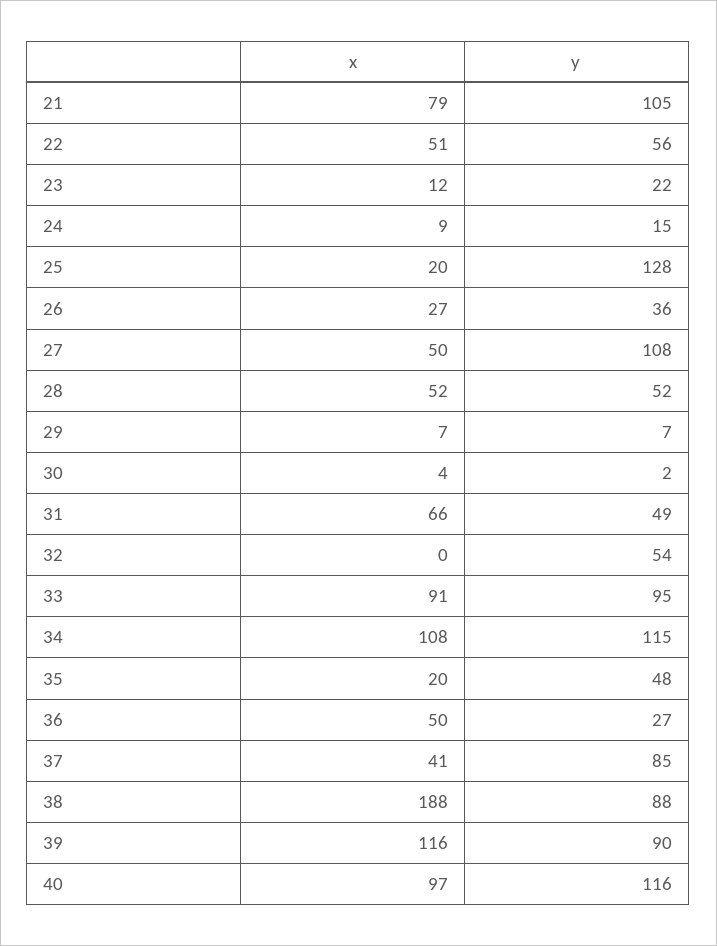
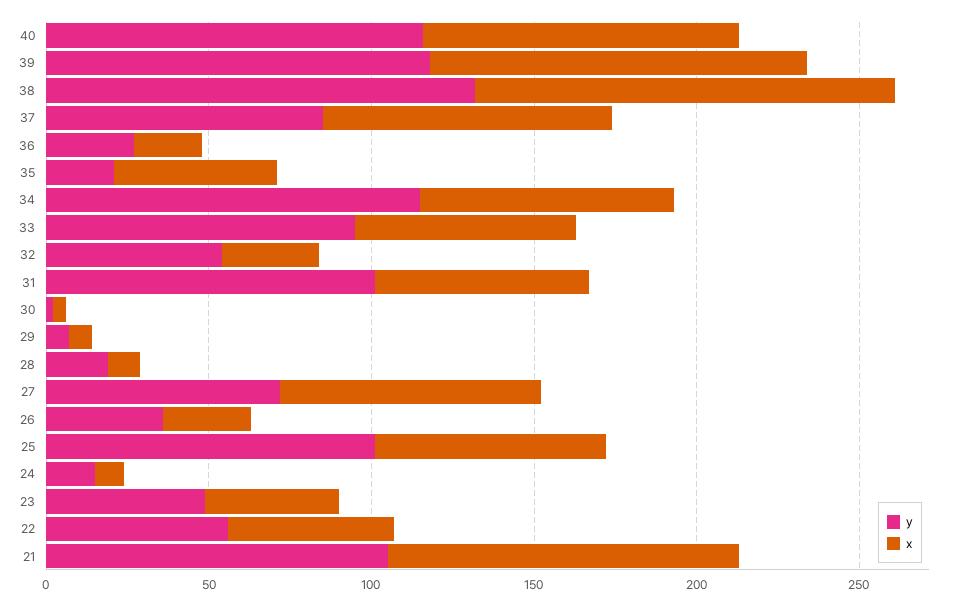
  {
    "x": {
-     "21": 79,
+     "21": 110,
      "22": 51,
-     "23": 12,
+     "23": 40,
      "24": 9,
-     "25": 20,
+     "25": 70,
      "26": 27,
-     "27": 50,
+     "27": 80,
-     "28": 52,
+     "28": 10,
      "29": 7,
      "30": 4,
      "31": 66,
-     "32": 0,
+     "32": 30,
-     "33": 91,
+     "33": 70,
-     "34": 108,
+     "34": 80,
-     "35": 20,
+     "35": 50,
-     "36": 50,
+     "36": 20,
-     "37": 41,
+     "37": 90,
-     "38": 188,
+     "38": 130,
      "39": 116,
      "40": 97
    },
    "y": {
      "21": 105,
      "22": 56,
-     "23": 22,
+     "23": 50,
      "24": 15,
-     "25": 128,
+     "25": 100,
      "26": 36,
-     "27": 108,
+     "27": 70,
-     "28": 52,
+     "28": 20,
      "29": 7,
      "30": 2,
-     "31": 49,
+     "31": 100,
      "32": 54,
      "33": 95,
      "34": 115,
-     "35": 48,
+     "35": 20,
      "36": 27,
      "37": 85,
-     "38": 88,
+     "38": 130,
-     "39": 90,
+     "39": 120,
      "40": 116
    }
  }

